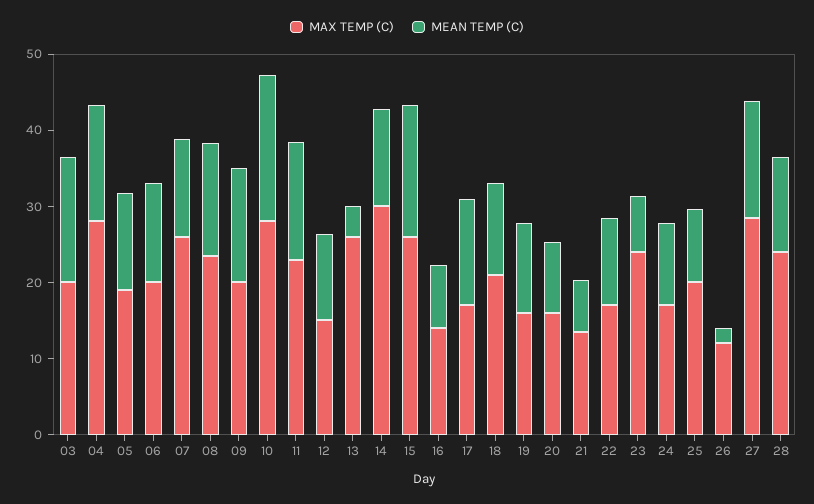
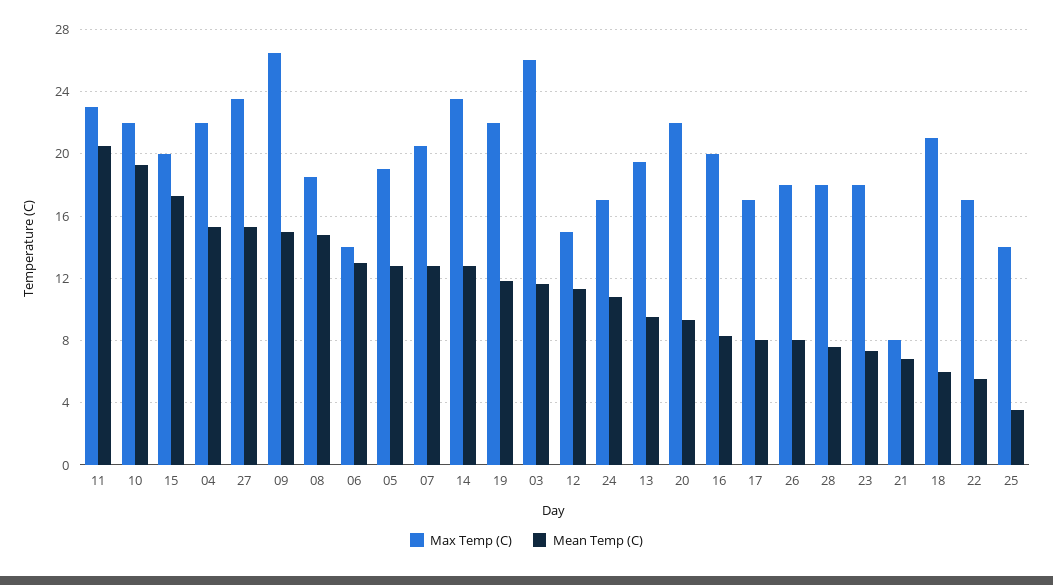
  {
    "MAX TEMP (C)": {
-     "03": 20,
+     "03": 26,
-     "04": 28,
+     "04": 22,
      "05": 19,
-     "06": 20,
+     "06": 14,
-     "07": 26,
+     "07": 20.5,
-     "08": 24,
+     "08": 18.5,
-     "09": 20,
+     "09": 26.5,
-     "10": 28,
+     "10": 22,
      "11": 23,
      "12": 15,
-     "13": 26,
+     "13": 19.5,
-     "14": 30,
+     "14": 23.5,
-     "15": 26,
+     "15": 20,
-     "16": 14,
+     "16": 20,
      "17": 17,
      "18": 21,
-     "19": 16,
+     "19": 22,
-     "20": 16,
+     "20": 22,
-     "21": 14,
+     "21": 8,
      "22": 17,
-     "23": 24,
+     "23": 18,
      "24": 17,
-     "25": 20,
+     "25": 14,
-     "26": 12,
+     "26": 18,
-     "27": 28,
+     "27": 23.5,
-     "28": 24
+     "28": 18
    },
    "MEAN TEMP (C)": {
-     "03": 16,
+     "03": 11.5,
      "04": 15.5,
      "05": 13,
      "06": 13,
      "07": 13,
      "08": 15,
      "09": 15,
      "10": 19.5,
-     "11": 16,
+     "11": 20.5,
      "12": 11.5,
-     "13": 4,
+     "13": 9.5,
      "14": 13,
      "15": 17.5,
      "16": 8.5,
-     "17": 14,
+     "17": 8,
-     "18": 12,
+     "18": 6,
      "19": 12,
      "20": 9.5,
      "21": 7,
-     "22": 12,
+     "22": 5.5,
      "23": 7.5,
      "24": 11,
-     "25": 10,
+     "25": 3.5,
-     "26": 2,
+     "26": 8,
      "27": 15.5,
-     "28": 12
+     "28": 7.5
    }
  }

